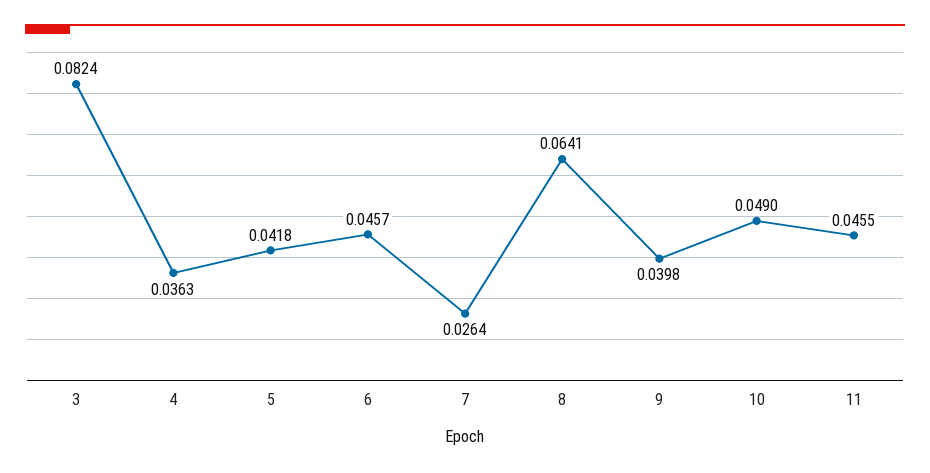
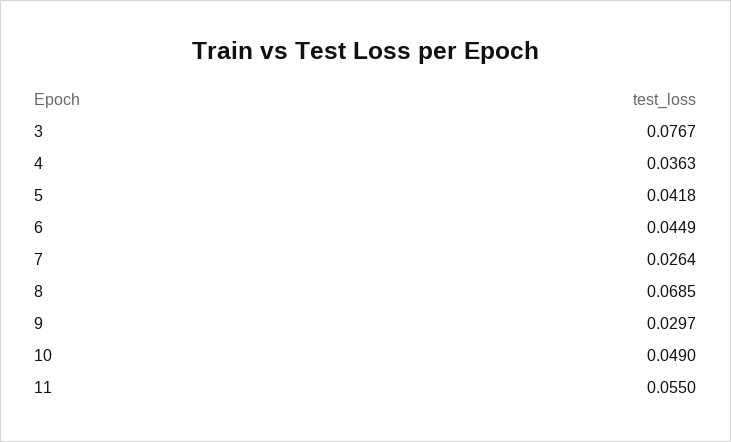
  {
-   "3": 0.0824,
+   "3": 0.0767,
    "4": 0.0363,
    "5": 0.0418,
-   "6": 0.0457,
+   "6": 0.0449,
    "7": 0.0264,
-   "8": 0.0641,
+   "8": 0.0685,
-   "9": 0.0398,
+   "9": 0.0297,
    "10": 0.049,
-   "11": 0.0455
+   "11": 0.055
  }

